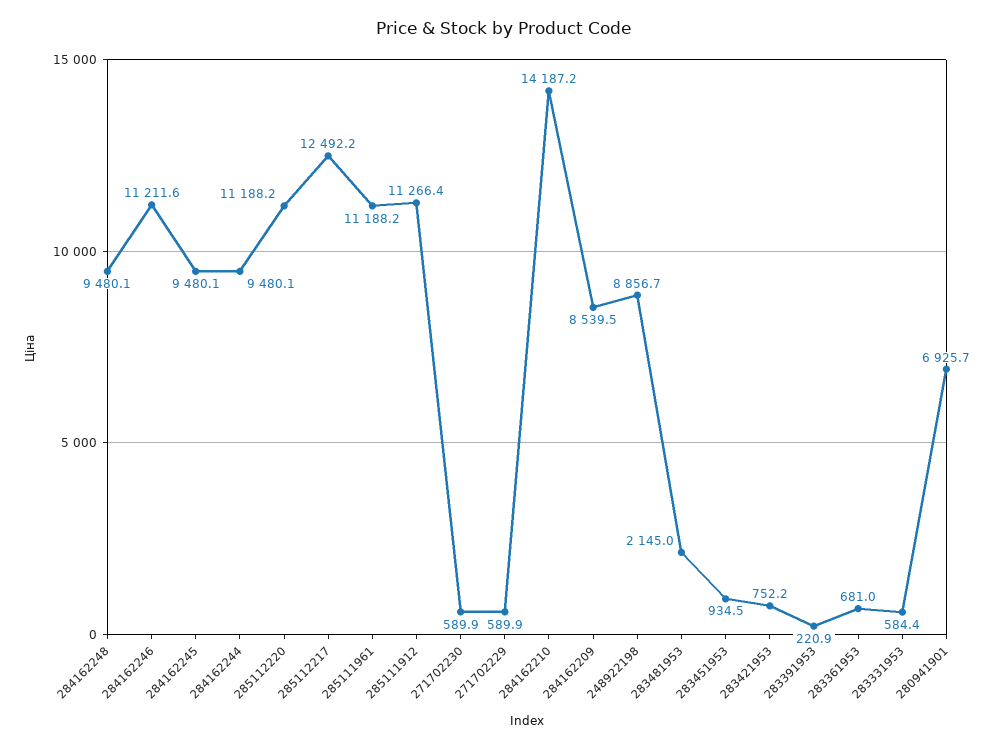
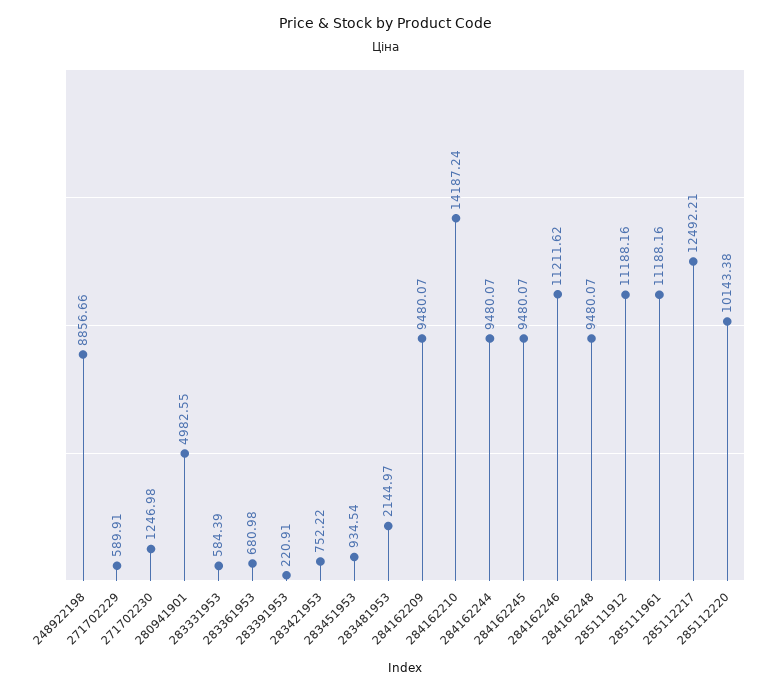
  {
    "284162248": 9480.07,
    "284162246": 11211.62,
    "284162245": 9480.07,
    "284162244": 9480.07,
-   "285112220": 11188.2,
+   "285112220": 10143.38,
    "285112217": 12492.21,
    "285111961": 11188.16,
-   "285111912": 11266.4,
+   "285111912": 11188.16,
-   "271702230": 589.9,
+   "271702230": 1246.98,
    "271702229": 589.91,
    "284162210": 14187.24,
-   "284162209": 8539.5,
+   "284162209": 9480.07,
    "248922198": 8856.66,
    "283481953": 2144.97,
    "283451953": 934.54,
    "283421953": 752.22,
    "283391953": 220.91,
    "283361953": 680.98,
    "283331953": 584.39,
-   "280941901": 6925.7
+   "280941901": 4982.55
  }

